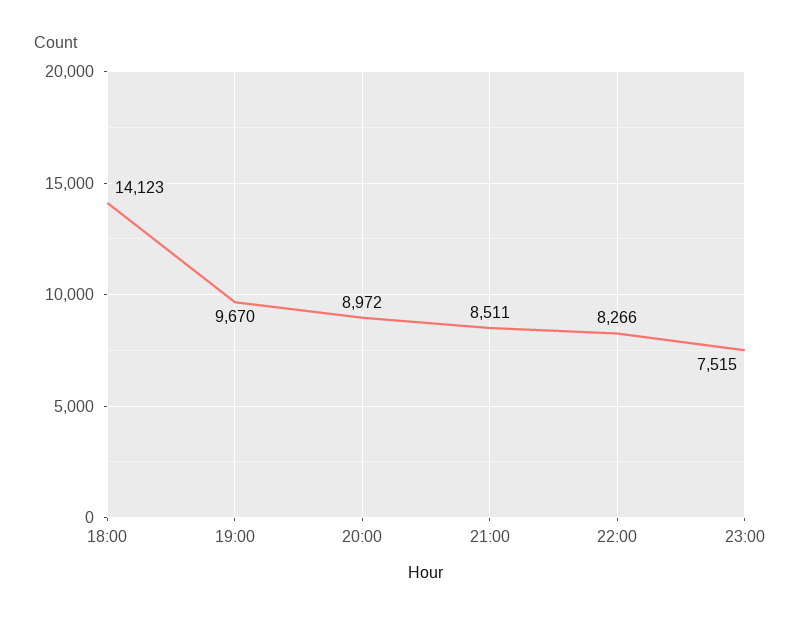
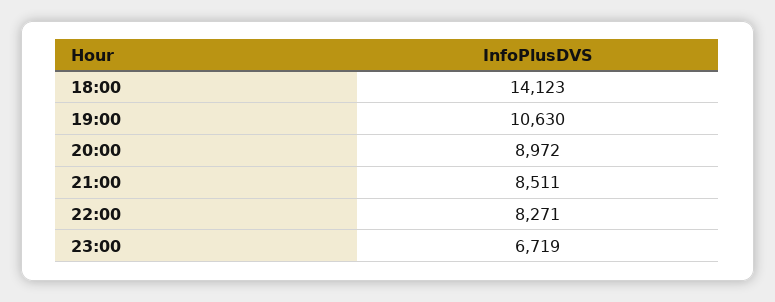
  {
    "18:00": 14123,
-   "19:00": 9670,
+   "19:00": 10630,
    "20:00": 8972,
    "21:00": 8511,
-   "22:00": 8266,
+   "22:00": 8271,
-   "23:00": 7515
+   "23:00": 6719
  }

